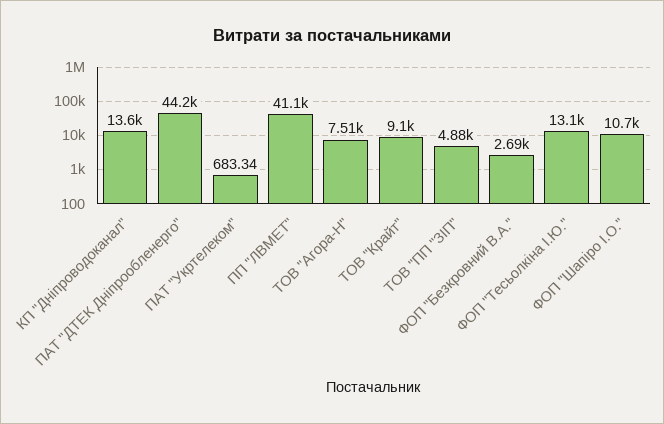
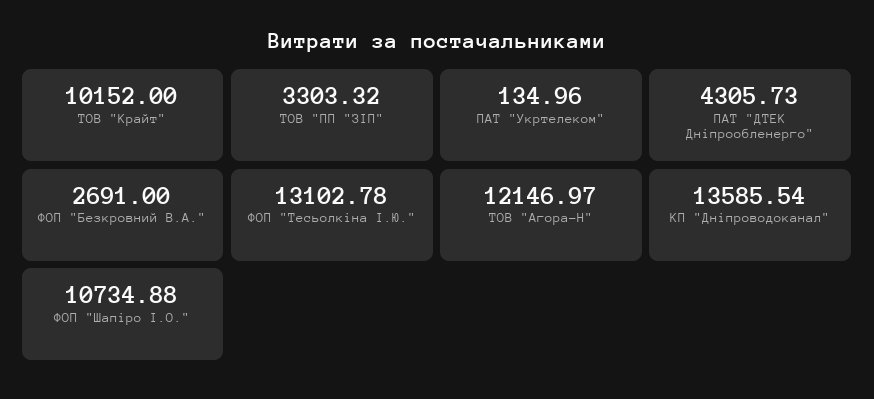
  {
    "КП \"Дніпроводоканал\"": 13585.54,
-   "ПАТ \"ДТЕК Дніпрообленерго\"": 44200,
+   "ПАТ \"ДТЕК Дніпрообленерго\"": 4305.73,
-   "ПАТ \"Укртелеком\"": 683.34,
+   "ПАТ \"Укртелеком\"": 134.96,
-   "ПП \"ЛВМЕТ\"": 41100,
-   "ТОВ \"Агора-Н\"": 7510,
+   "ТОВ \"Агора-Н\"": 12146.97,
-   "ТОВ \"Крайт\"": 9100,
+   "ТОВ \"Крайт\"": 10152,
-   "ТОВ \"ПП \"ЗІП\"": 4880,
+   "ТОВ \"ПП \"ЗІП\"": 3303.32,
    "ФОП \"Безкровний В.А.\"": 2691,
    "ФОП \"Тесьолкіна І.Ю.\"": 13102.78,
    "ФОП \"Шапіро І.О.\"": 10734.88
  }

